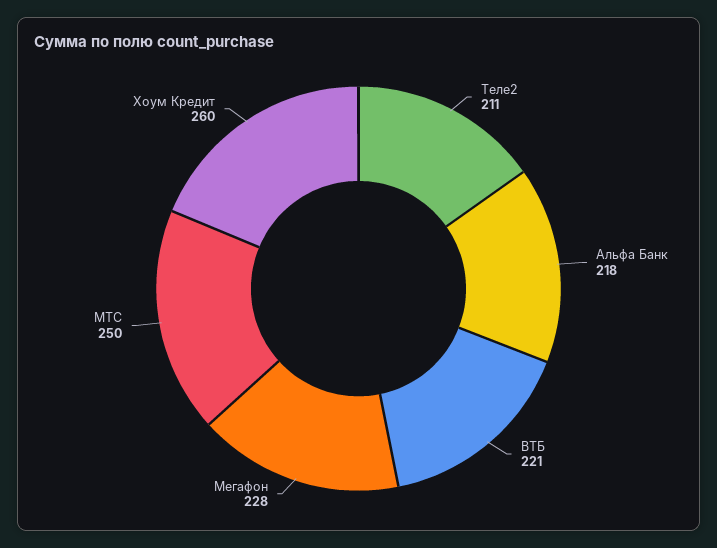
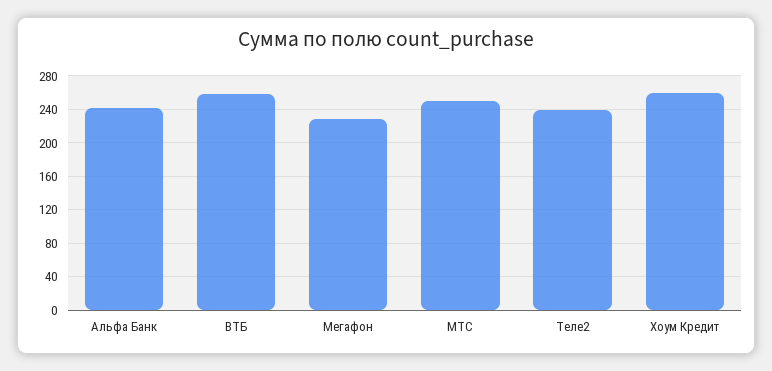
  {
-   "Теле2": 211,
+   "Теле2": 240,
-   "Альфа Банк": 218,
+   "Альфа Банк": 240,
-   "ВТБ": 221,
+   "ВТБ": 260,
    "Мегафон": 228,
    "МТС": 250,
    "Хоум Кредит": 260
  }

